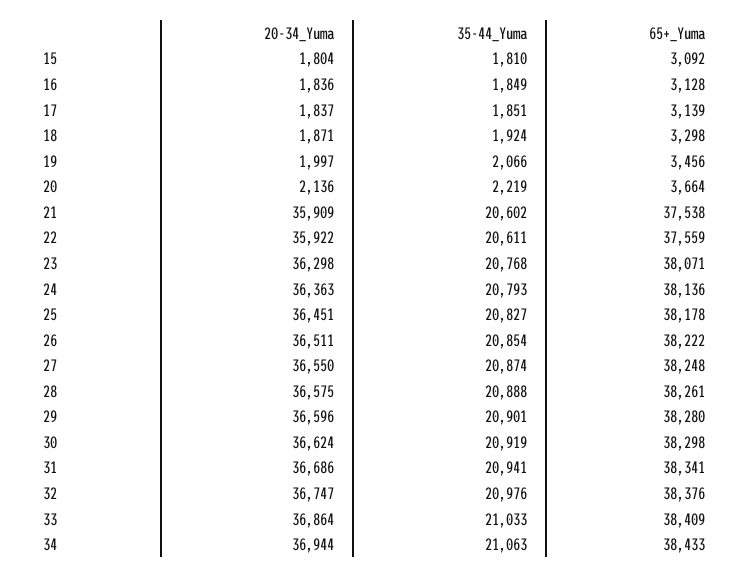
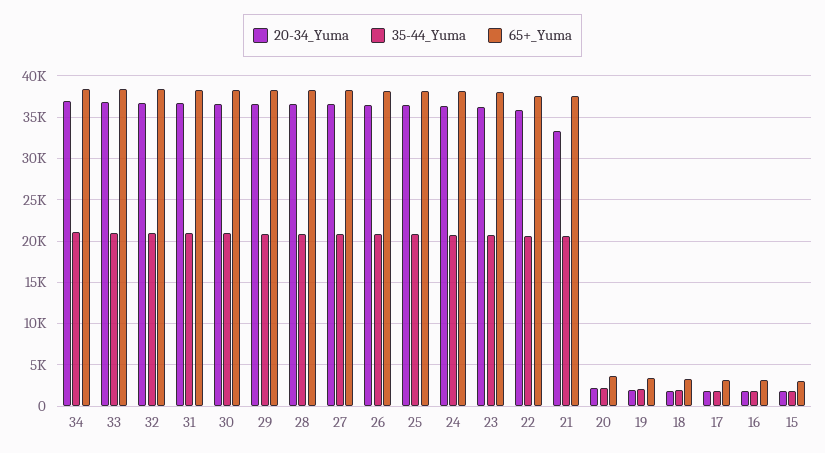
  {
    "20-34_Yuma": {
      "15": 1804,
      "16": 1836,
      "17": 1837,
      "18": 1871,
      "19": 1997,
      "20": 2136,
-     "21": 35909,
+     "21": 33000,
      "22": 35922,
      "23": 36298,
      "24": 36363,
      "25": 36451,
      "26": 36511,
      "27": 36550,
      "28": 36575,
      "29": 36596,
      "30": 36624,
      "31": 36686,
      "32": 36747,
      "33": 36864,
      "34": 36944
    },
    "35-44_Yuma": {
      "15": 1810,
      "16": 1849,
      "17": 1851,
      "18": 1924,
      "19": 2066,
      "20": 2219,
      "21": 20602,
      "22": 20611,
      "23": 20768,
      "24": 20793,
      "25": 20827,
      "26": 20854,
      "27": 20874,
      "28": 20888,
      "29": 20901,
      "30": 20919,
      "31": 20941,
      "32": 20976,
      "33": 21033,
      "34": 21063
    },
    "65+_Yuma": {
      "15": 3092,
      "16": 3128,
      "17": 3139,
      "18": 3298,
      "19": 3456,
      "20": 3664,
      "21": 37538,
      "22": 37559,
      "23": 38071,
      "24": 38136,
      "25": 38178,
      "26": 38222,
      "27": 38248,
      "28": 38261,
      "29": 38280,
      "30": 38298,
      "31": 38341,
      "32": 38376,
      "33": 38409,
      "34": 38433
    }
  }

